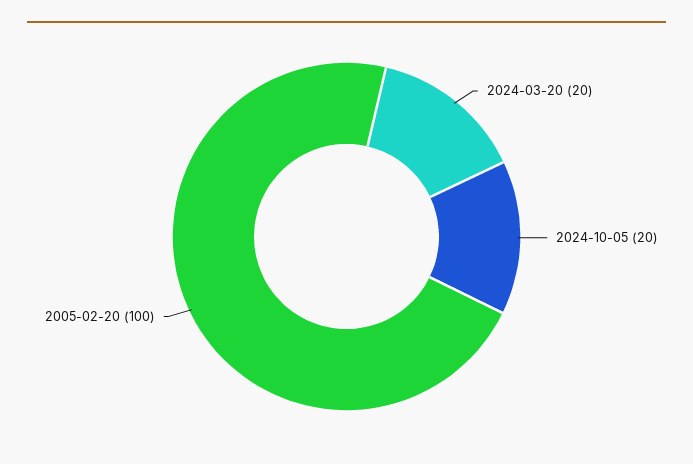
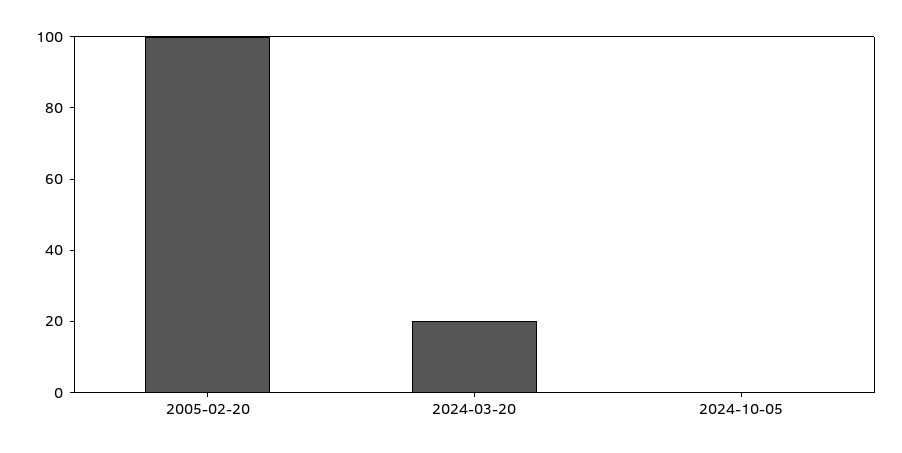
  {
    "2024-03-20": 20,
-   "2024-10-05": 20,
+   "2024-10-05": 0,
    "2005-02-20": 100
  }

